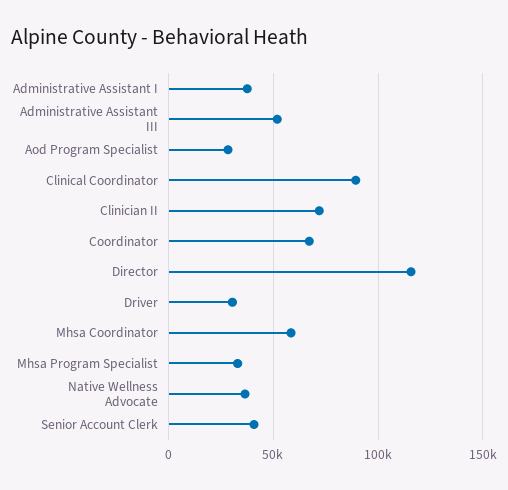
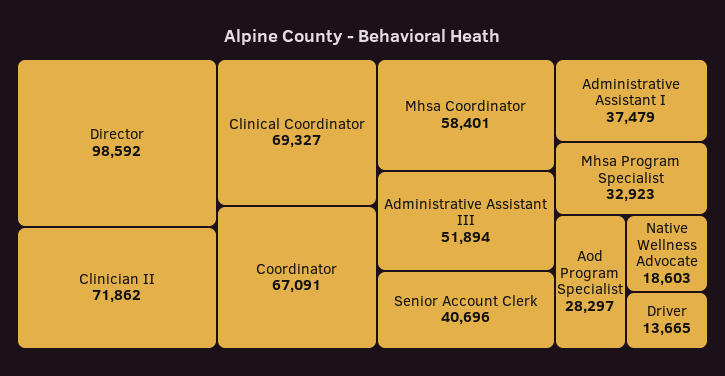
  {
    "Administrative Assistant I": 37479,
    "Administrative Assistant III": 51894,
    "Aod Program Specialist": 28297,
-   "Clinical Coordinator": 90000,
+   "Clinical Coordinator": 69327,
    "Clinician II": 71862,
    "Coordinator": 67091,
-   "Director": 115000,
+   "Director": 98592,
-   "Driver": 30000,
+   "Driver": 13665,
    "Mhsa Coordinator": 58401,
    "Mhsa Program Specialist": 32923,
-   "Native Wellness Advocate": 35000,
+   "Native Wellness Advocate": 18603,
    "Senior Account Clerk": 40696
  }

